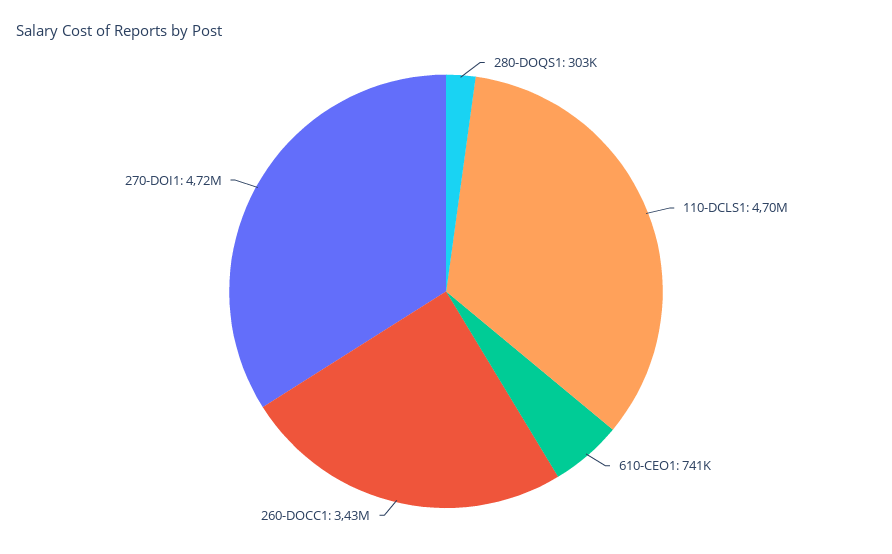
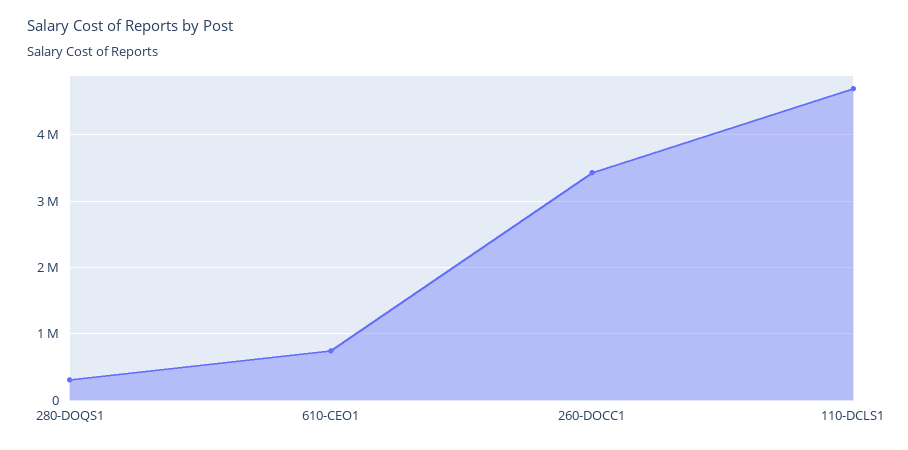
  {
    "280-DOQS1": 303000,
    "110-DCLS1": 4700000,
    "610-CEO1": 741000,
-   "260-DOCC1": 3430000,
+   "260-DOCC1": 3430000
-   "270-DOI1": 4720000
  }

